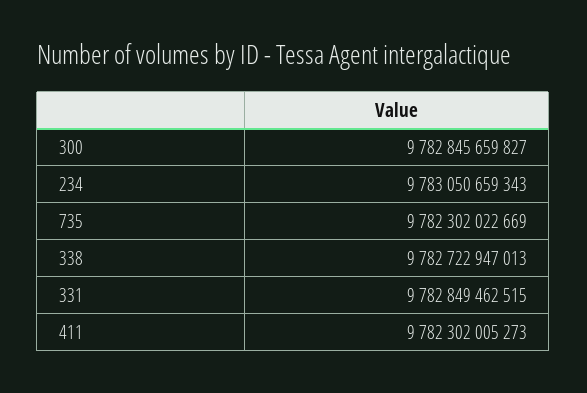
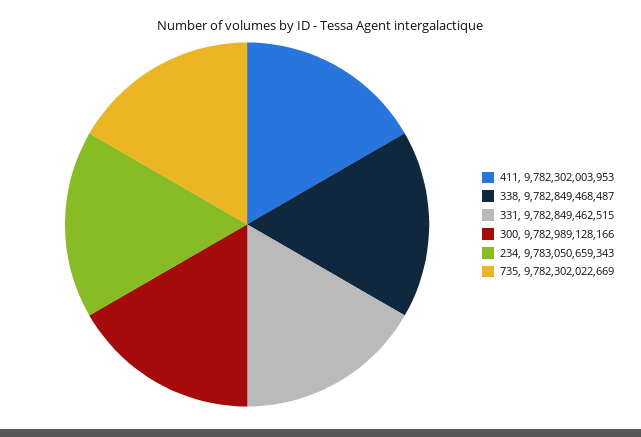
  {
-   "300": 9782845659827,
+   "300": 9782989128166,
    "234": 9783050659343,
    "735": 9782302022669,
-   "338": 9782722947013,
+   "338": 9782849468487,
    "331": 9782849462515,
-   "411": 9782302005273
+   "411": 9782302003953
  }

